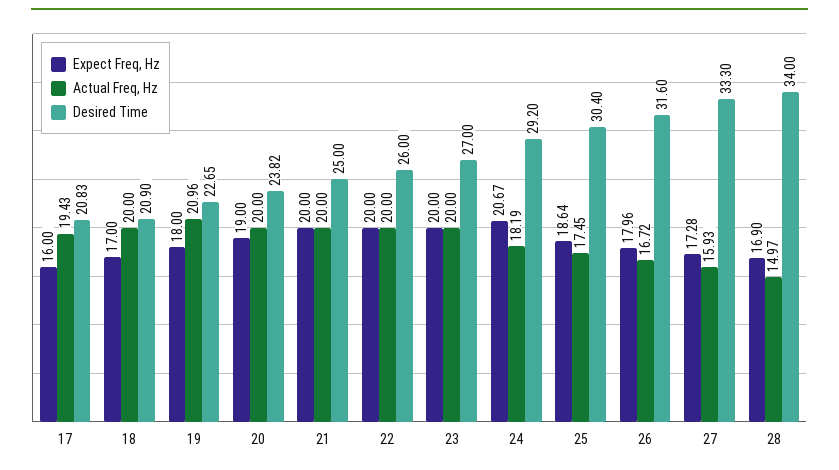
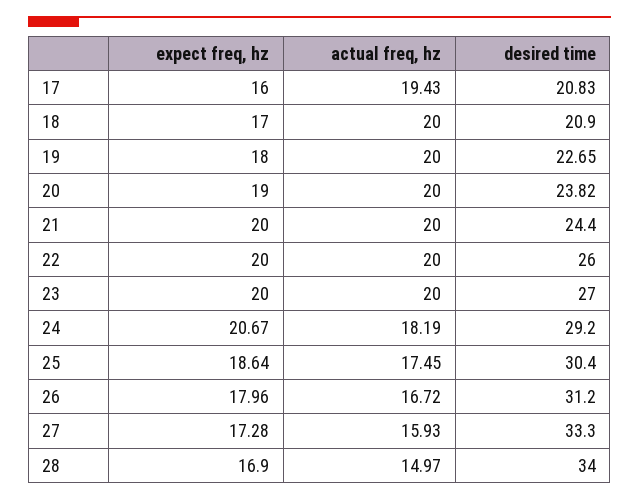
  {
    "Expect Freq, Hz": {
      "17": 16,
      "18": 17,
      "19": 18,
      "20": 19,
      "21": 20,
      "22": 20,
      "23": 20,
      "24": 20.67,
      "25": 18.64,
      "26": 17.96,
      "27": 17.28,
      "28": 16.9
    },
    "Actual Freq, Hz": {
      "17": 19.43,
      "18": 20,
-     "19": 20.96,
+     "19": 20,
      "20": 20,
      "21": 20,
      "22": 20,
      "23": 20,
      "24": 18.19,
      "25": 17.45,
      "26": 16.72,
      "27": 15.93,
      "28": 14.97
    },
    "Desired Time": {
      "17": 20.83,
      "18": 20.9,
      "19": 22.65,
      "20": 23.82,
-     "21": 25,
+     "21": 24.4,
      "22": 26,
      "23": 27,
      "24": 29.2,
      "25": 30.4,
-     "26": 31.6,
+     "26": 31.2,
      "27": 33.3,
      "28": 34
    }
  }

